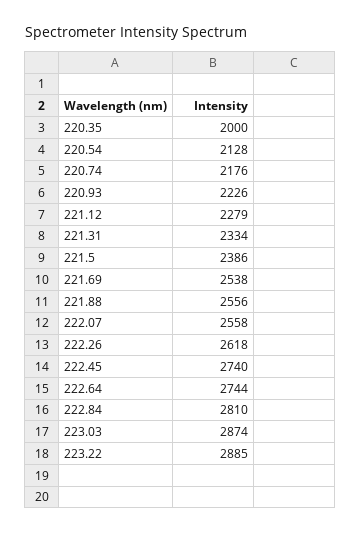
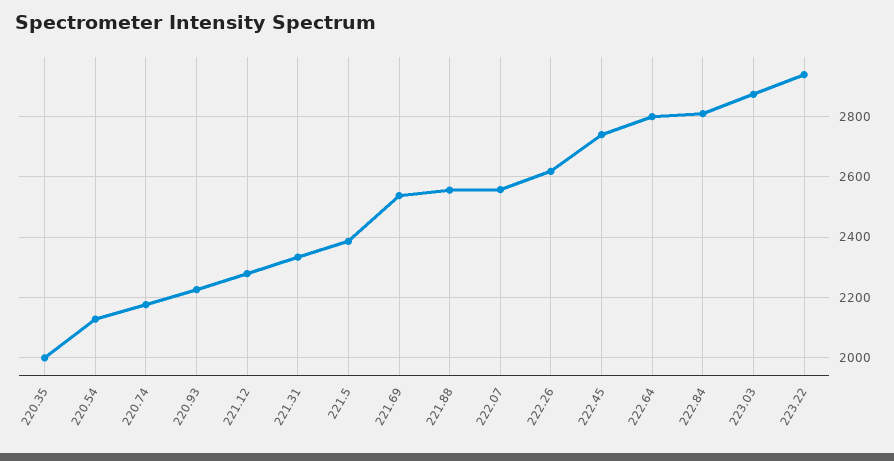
  {
    "220.35": 2000,
    "220.54": 2128,
    "220.74": 2176,
    "220.93": 2226,
    "221.12": 2279,
    "221.31": 2334,
    "221.5": 2386,
    "221.69": 2538,
    "221.88": 2556,
    "222.07": 2558,
    "222.26": 2618,
    "222.45": 2740,
-   "222.64": 2744,
+   "222.64": 2800,
    "222.84": 2810,
    "223.03": 2874,
-   "223.22": 2885
+   "223.22": 2940
  }

